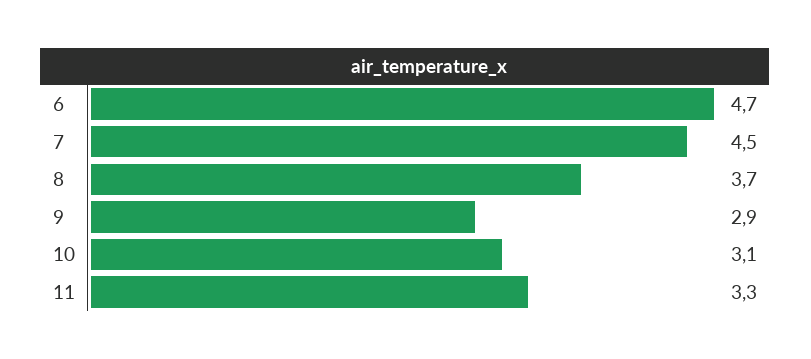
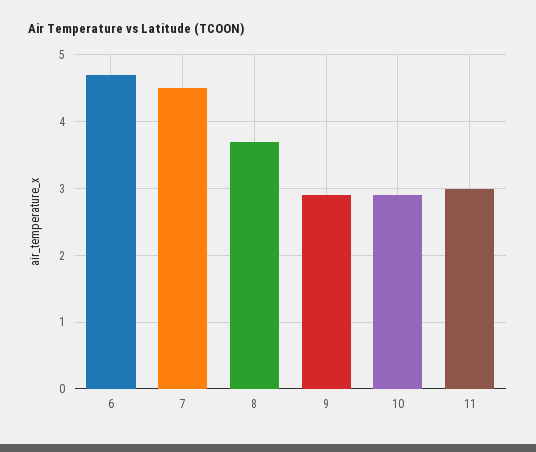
  {
    "6": 4.7,
    "7": 4.5,
    "8": 3.7,
    "9": 2.9,
-   "10": 3.1,
+   "10": 2.9,
-   "11": 3.3
+   "11": 3
  }

